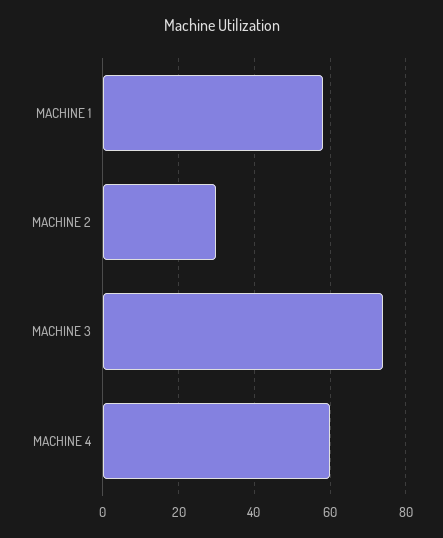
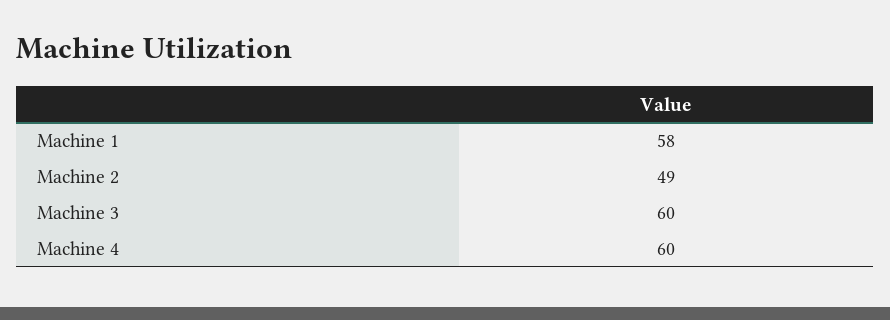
  {
    "MACHINE 1": 58,
-   "MACHINE 2": 30,
+   "MACHINE 2": 49,
-   "MACHINE 3": 75,
+   "MACHINE 3": 60,
    "MACHINE 4": 60
  }

